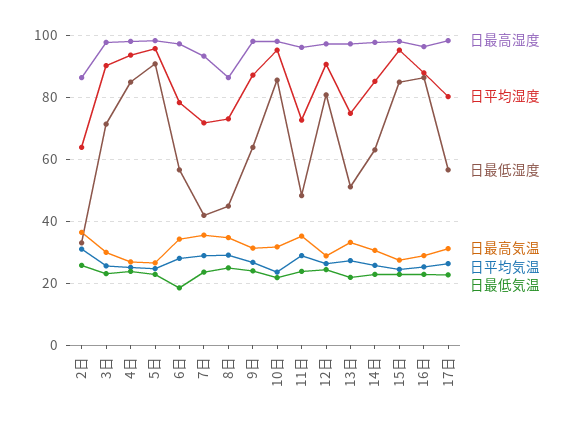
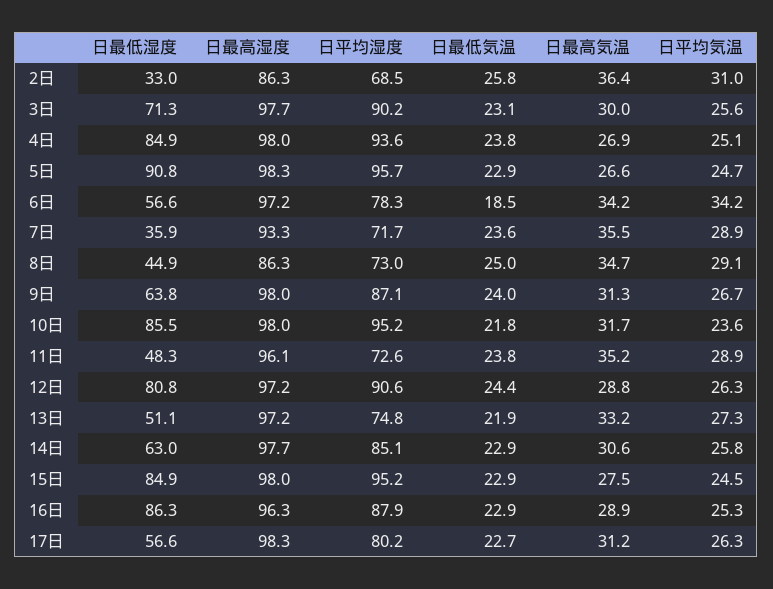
  {
    "日最高湿度": {
      "2日": 86.3,
      "3日": 97.7,
      "4日": 98,
      "5日": 98.3,
      "6日": 97.2,
      "7日": 93.3,
      "8日": 86.3,
      "9日": 98,
      "10日": 98,
      "11日": 96.1,
      "12日": 97.2,
      "13日": 97.2,
      "14日": 97.7,
      "15日": 98,
      "16日": 96.3,
      "17日": 98.3
    },
    "日平均湿度": {
-     "2日": 64,
+     "2日": 68.5,
      "3日": 90.2,
      "4日": 93.6,
      "5日": 95.7,
      "6日": 78.3,
      "7日": 71.7,
      "8日": 73,
      "9日": 87.1,
      "10日": 95.2,
      "11日": 72.6,
      "12日": 90.6,
      "13日": 74.8,
      "14日": 85.1,
      "15日": 95.2,
      "16日": 87.9,
      "17日": 80.2
    },
    "日最低湿度": {
      "2日": 33,
      "3日": 71.3,
      "4日": 84.9,
      "5日": 90.8,
      "6日": 56.6,
-     "7日": 42,
+     "7日": 35.9,
      "8日": 44.9,
      "9日": 63.8,
      "10日": 85.5,
      "11日": 48.3,
      "12日": 80.8,
      "13日": 51.1,
      "14日": 63,
      "15日": 84.9,
      "16日": 86.3,
      "17日": 56.6
    },
    "日最高気温": {
      "2日": 36.4,
      "3日": 30,
      "4日": 26.9,
      "5日": 26.6,
      "6日": 34.2,
      "7日": 35.5,
      "8日": 34.7,
      "9日": 31.3,
      "10日": 31.7,
      "11日": 35.2,
      "12日": 28.8,
      "13日": 33.2,
      "14日": 30.6,
      "15日": 27.5,
      "16日": 28.9,
      "17日": 31.2
    },
    "日平均気温": {
      "2日": 31,
      "3日": 25.6,
      "4日": 25.1,
      "5日": 24.7,
-     "6日": 28,
+     "6日": 34.2,
      "7日": 28.9,
      "8日": 29.1,
      "9日": 26.7,
      "10日": 23.6,
      "11日": 28.9,
      "12日": 26.3,
      "13日": 27.3,
      "14日": 25.8,
      "15日": 24.5,
      "16日": 25.3,
      "17日": 26.3
    },
    "日最低気温": {
      "2日": 25.8,
      "3日": 23.1,
      "4日": 23.8,
      "5日": 22.9,
      "6日": 18.5,
      "7日": 23.6,
      "8日": 25,
      "9日": 24,
      "10日": 21.8,
      "11日": 23.8,
      "12日": 24.4,
      "13日": 21.9,
      "14日": 22.9,
      "15日": 22.9,
      "16日": 22.9,
      "17日": 22.7
    }
  }

